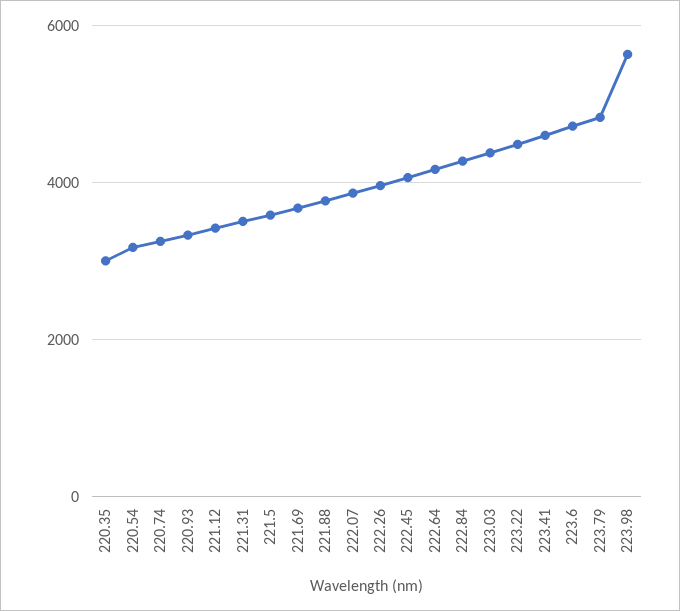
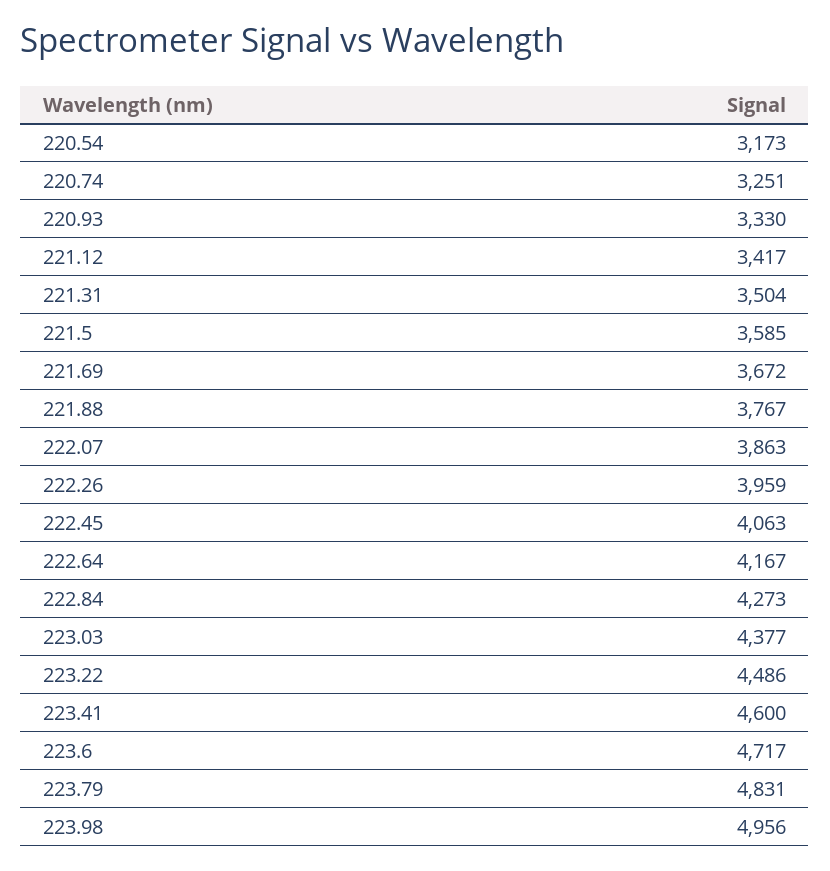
  {
-   "220.35": 3000,
    "220.54": 3173,
    "220.74": 3251,
    "220.93": 3330,
    "221.12": 3417,
    "221.31": 3504,
    "221.5": 3585,
    "221.69": 3672,
    "221.88": 3767,
    "222.07": 3863,
    "222.26": 3959,
    "222.45": 4063,
    "222.64": 4167,
    "222.84": 4273,
    "223.03": 4377,
    "223.22": 4486,
    "223.41": 4600,
    "223.6": 4717,
    "223.79": 4831,
-   "223.98": 5600
+   "223.98": 4956
  }

